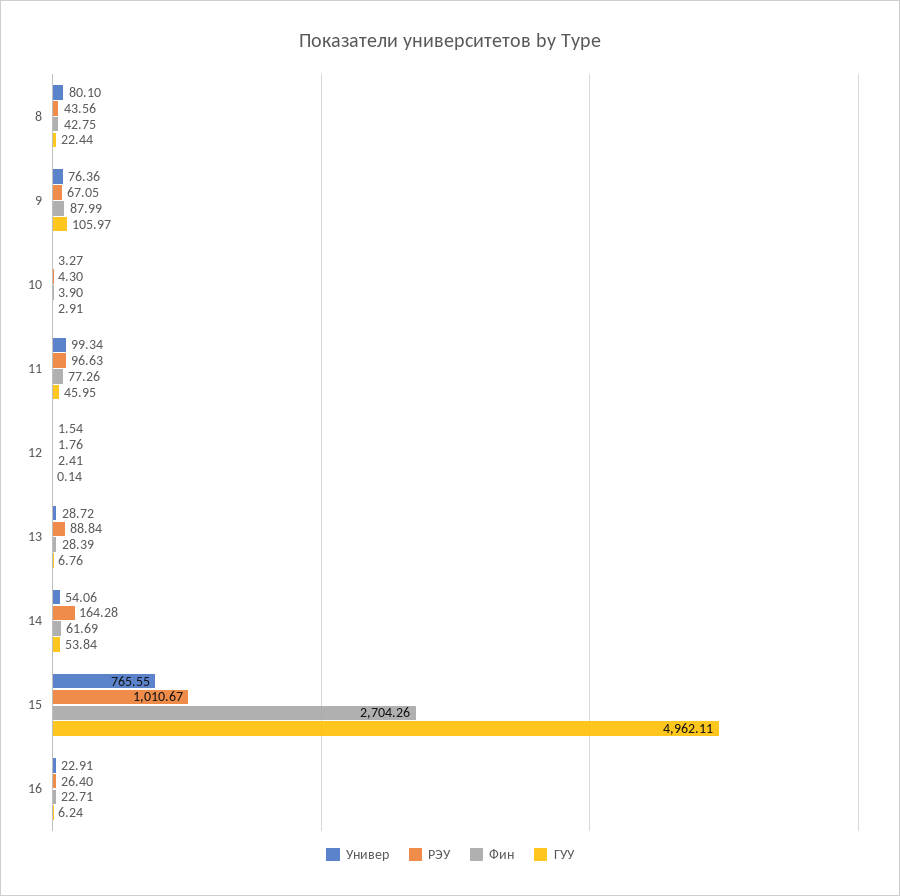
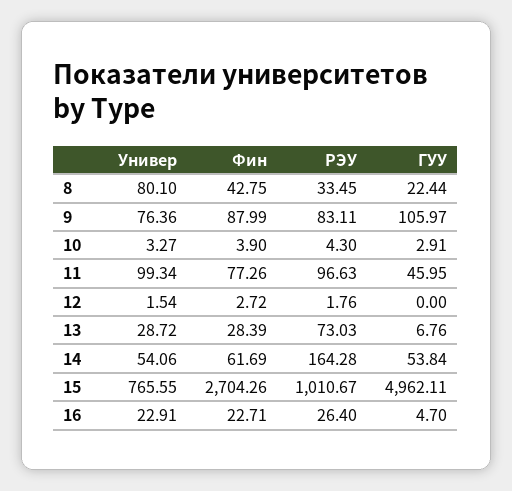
  {
    "Универ": {
      "8": 80.1,
      "9": 76.36,
      "10": 3.27,
      "11": 99.34,
      "12": 1.54,
      "13": 28.72,
      "14": 54.06,
      "15": 765.55,
      "16": 22.91
    },
    "РЭУ": {
-     "8": 43.56,
+     "8": 33.45,
-     "9": 67.05,
+     "9": 83.11,
      "10": 4.3,
      "11": 96.63,
      "12": 1.76,
-     "13": 88.84,
+     "13": 73.03,
      "14": 164.28,
      "15": 1010.67,
      "16": 26.4
    },
    "Фин": {
      "8": 42.75,
      "9": 87.99,
      "10": 3.9,
      "11": 77.26,
-     "12": 2.41,
+     "12": 2.72,
      "13": 28.39,
      "14": 61.69,
      "15": 2704.26,
      "16": 22.71
    },
    "ГУУ": {
      "8": 22.44,
      "9": 105.97,
      "10": 2.91,
      "11": 45.95,
-     "12": 0.14,
+     "12": 0,
      "13": 6.76,
      "14": 53.84,
      "15": 4962.11,
-     "16": 6.24
+     "16": 4.7
    }
  }

